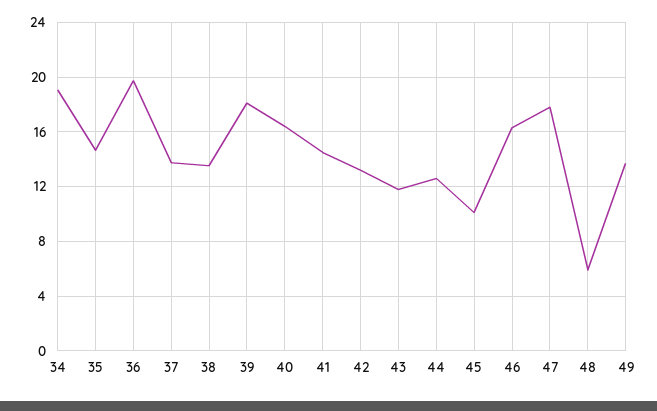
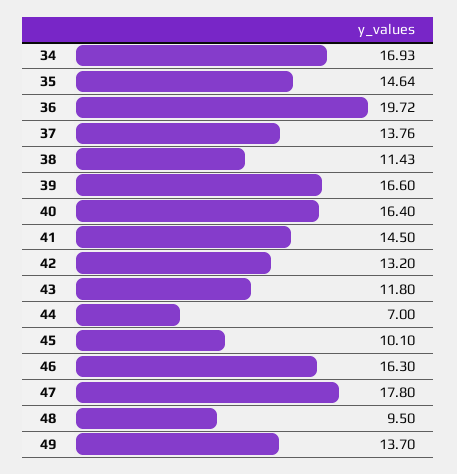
  {
-   "34": 19,
+   "34": 16.93,
    "35": 14.64,
    "36": 19.72,
    "37": 13.76,
-   "38": 13.5,
+   "38": 11.43,
-   "39": 18,
+   "39": 16.6,
    "40": 16.4,
    "41": 14.5,
    "42": 13.2,
    "43": 11.8,
-   "44": 12.5,
+   "44": 7,
    "45": 10.1,
    "46": 16.3,
    "47": 17.8,
-   "48": 6,
+   "48": 9.5,
    "49": 13.7
  }

